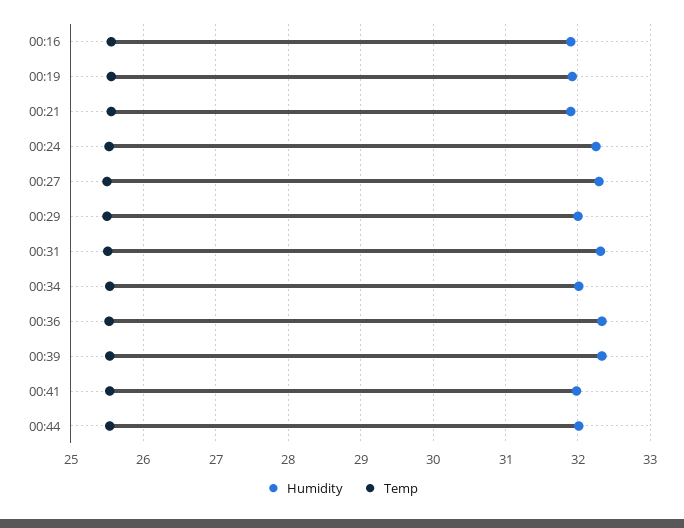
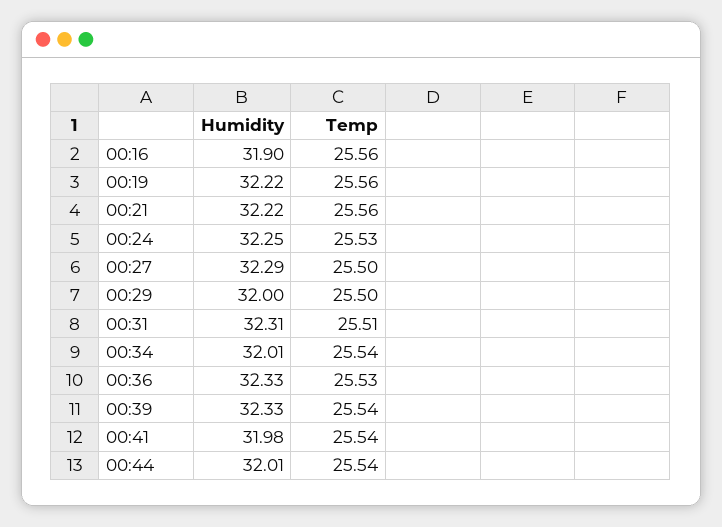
  {
    "Humidity": {
      "00:16": 31.9,
-     "00:19": 31.9,
+     "00:19": 32.22,
-     "00:21": 31.9,
+     "00:21": 32.22,
      "00:24": 32.25,
      "00:27": 32.29,
      "00:29": 32,
      "00:31": 32.31,
      "00:34": 32.01,
      "00:36": 32.33,
      "00:39": 32.33,
      "00:41": 31.98,
      "00:44": 32.01
    },
    "Temp": {
      "00:16": 25.56,
      "00:19": 25.56,
      "00:21": 25.56,
      "00:24": 25.53,
      "00:27": 25.5,
      "00:29": 25.5,
      "00:31": 25.51,
      "00:34": 25.54,
      "00:36": 25.53,
      "00:39": 25.54,
      "00:41": 25.54,
      "00:44": 25.54
    }
  }

